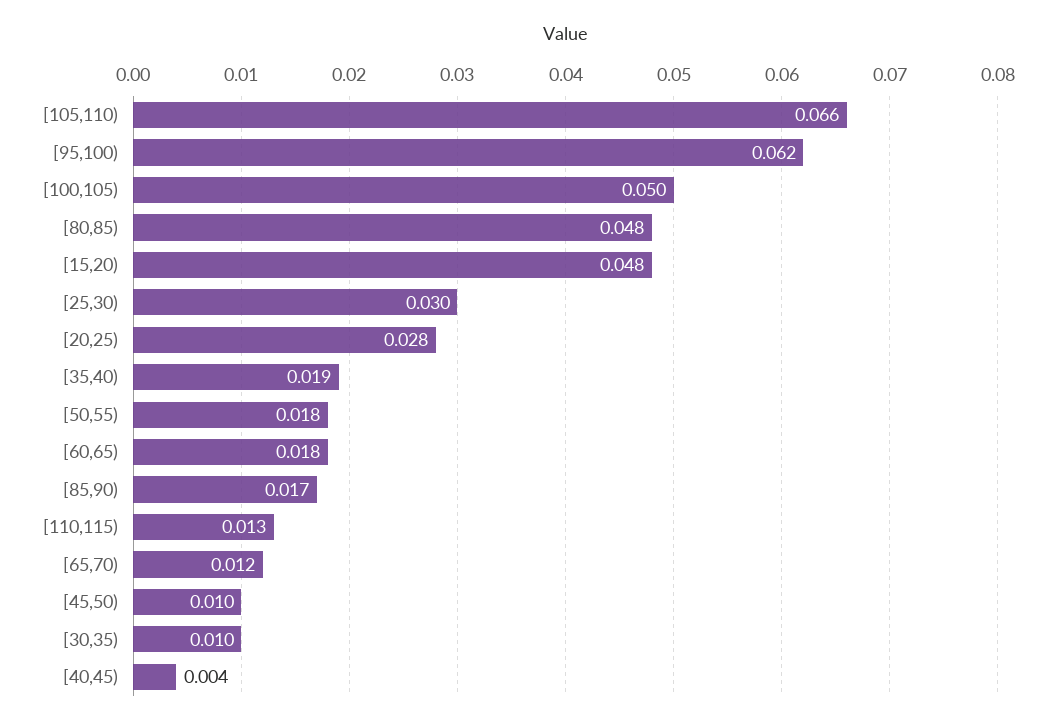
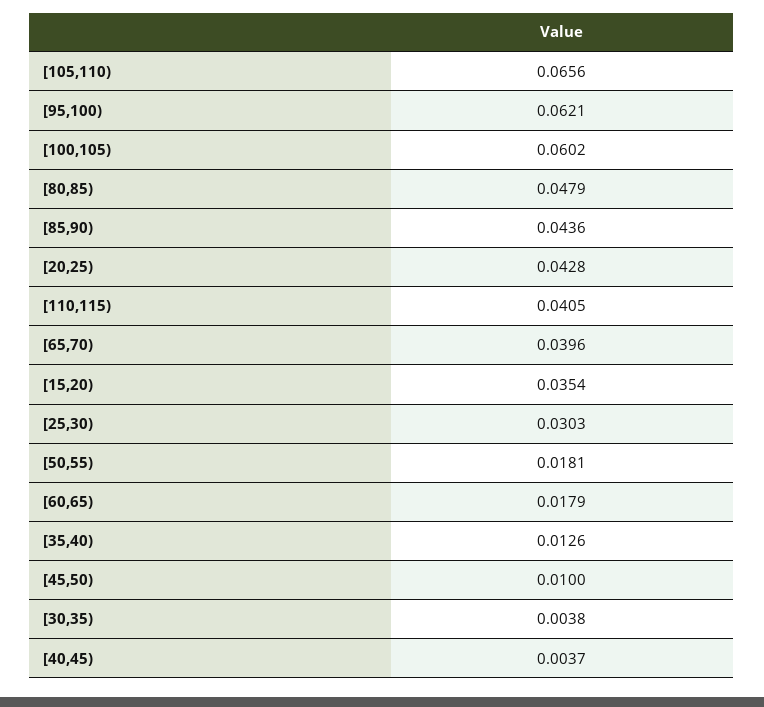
  {
    "[105,110)": 0.0656,
    "[95,100)": 0.0621,
-   "[100,105)": 0.05,
+   "[100,105)": 0.0602,
    "[80,85)": 0.0479,
-   "[15,20)": 0.048,
+   "[15,20)": 0.0354,
    "[25,30)": 0.0303,
-   "[20,25)": 0.028,
+   "[20,25)": 0.0428,
-   "[35,40)": 0.019,
+   "[35,40)": 0.0126,
    "[50,55)": 0.0181,
    "[60,65)": 0.0179,
-   "[85,90)": 0.017,
+   "[85,90)": 0.0436,
-   "[110,115)": 0.013,
+   "[110,115)": 0.0405,
-   "[65,70)": 0.012,
+   "[65,70)": 0.0396,
    "[45,50)": 0.01,
-   "[30,35)": 0.01,
+   "[30,35)": 0.0038,
    "[40,45)": 0.0037
  }

